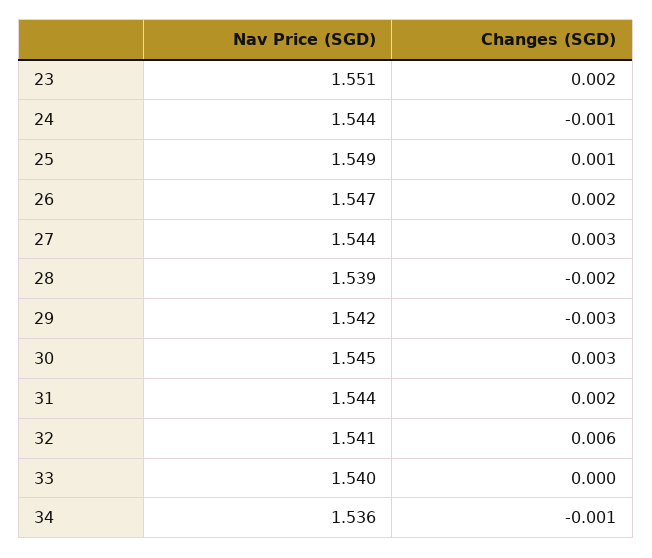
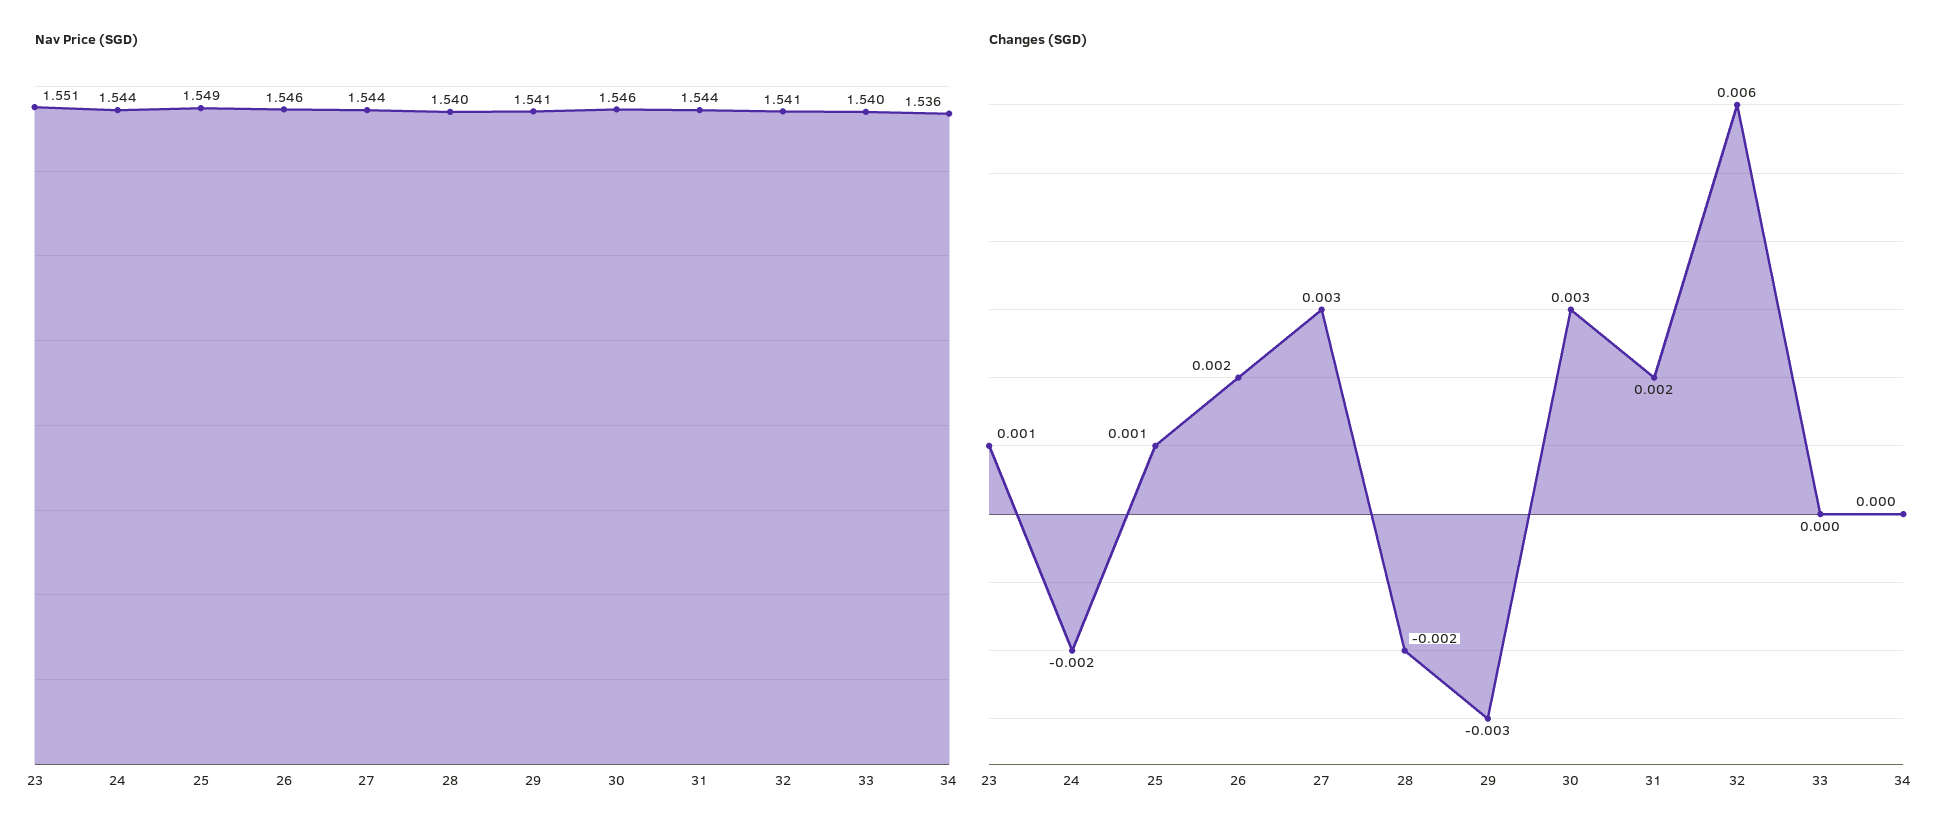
  {
    "Nav Price (SGD)": {
      "23": 1.551,
      "24": 1.544,
      "25": 1.549,
-     "26": 1.547,
+     "26": 1.546,
      "27": 1.544,
-     "28": 1.539,
+     "28": 1.54,
-     "29": 1.542,
+     "29": 1.541,
-     "30": 1.545,
+     "30": 1.546,
      "31": 1.544,
      "32": 1.541,
      "33": 1.54,
      "34": 1.536
    },
    "Changes (SGD)": {
-     "23": 0.002,
+     "23": 0.001,
-     "24": -0.001,
+     "24": -0.002,
      "25": 0.001,
      "26": 0.002,
      "27": 0.003,
      "28": -0.002,
      "29": -0.003,
      "30": 0.003,
      "31": 0.002,
      "32": 0.006,
      "33": 0,
-     "34": -0.001
+     "34": 0
    }
  }

